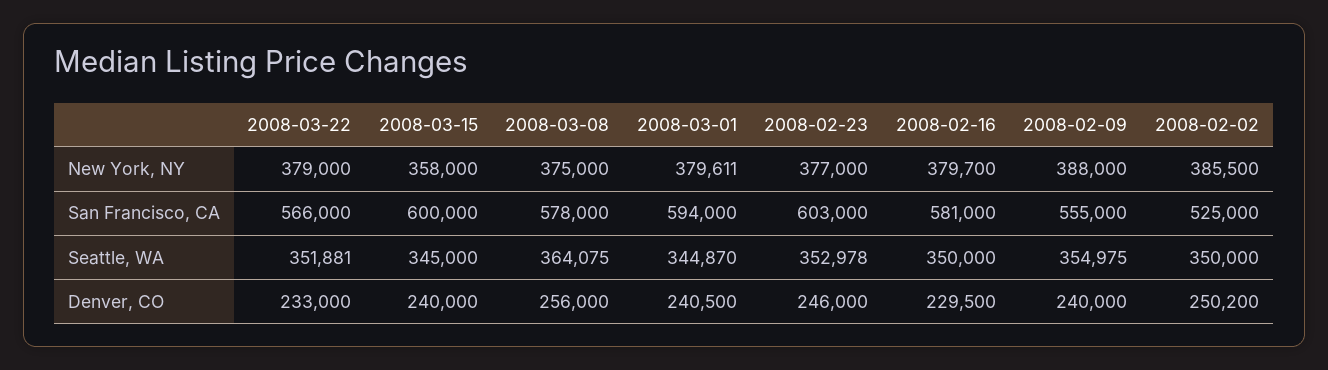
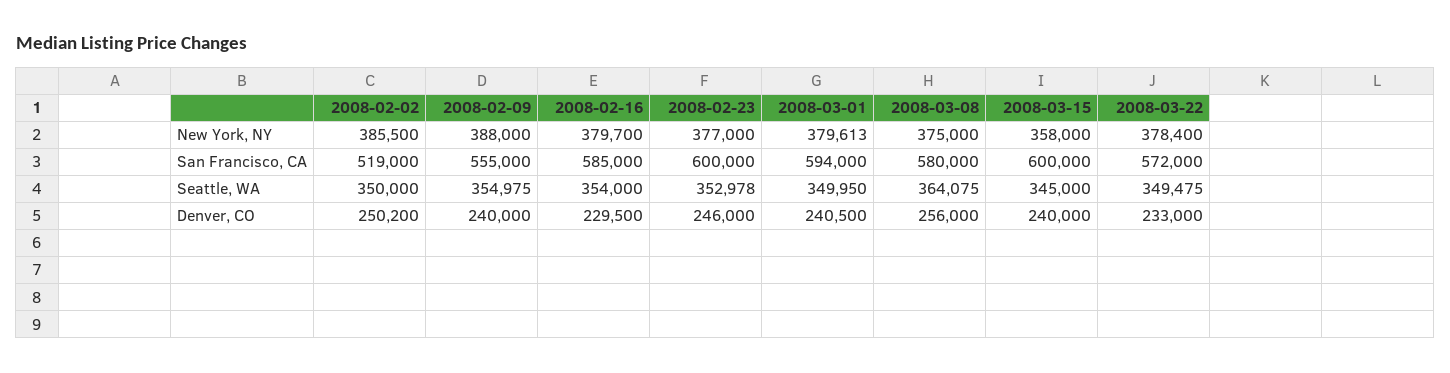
  {
    "2008-03-22": {
-     "New York, NY": 379000,
+     "New York, NY": 378400,
-     "San Francisco, CA": 566000,
+     "San Francisco, CA": 572000,
-     "Seattle, WA": 351881,
+     "Seattle, WA": 349475,
      "Denver, CO": 233000
    },
    "2008-03-15": {
      "New York, NY": 358000,
      "San Francisco, CA": 600000,
      "Seattle, WA": 345000,
      "Denver, CO": 240000
    },
    "2008-03-08": {
      "New York, NY": 375000,
-     "San Francisco, CA": 578000,
+     "San Francisco, CA": 580000,
      "Seattle, WA": 364075,
      "Denver, CO": 256000
    },
    "2008-03-01": {
-     "New York, NY": 379611,
+     "New York, NY": 379613,
      "San Francisco, CA": 594000,
-     "Seattle, WA": 344870,
+     "Seattle, WA": 349950,
      "Denver, CO": 240500
    },
    "2008-02-23": {
      "New York, NY": 377000,
-     "San Francisco, CA": 603000,
+     "San Francisco, CA": 600000,
      "Seattle, WA": 352978,
      "Denver, CO": 246000
    },
    "2008-02-16": {
      "New York, NY": 379700,
-     "San Francisco, CA": 581000,
+     "San Francisco, CA": 585000,
-     "Seattle, WA": 350000,
+     "Seattle, WA": 354000,
      "Denver, CO": 229500
    },
    "2008-02-09": {
      "New York, NY": 388000,
      "San Francisco, CA": 555000,
      "Seattle, WA": 354975,
      "Denver, CO": 240000
    },
    "2008-02-02": {
      "New York, NY": 385500,
-     "San Francisco, CA": 525000,
+     "San Francisco, CA": 519000,
      "Seattle, WA": 350000,
      "Denver, CO": 250200
    }
  }

